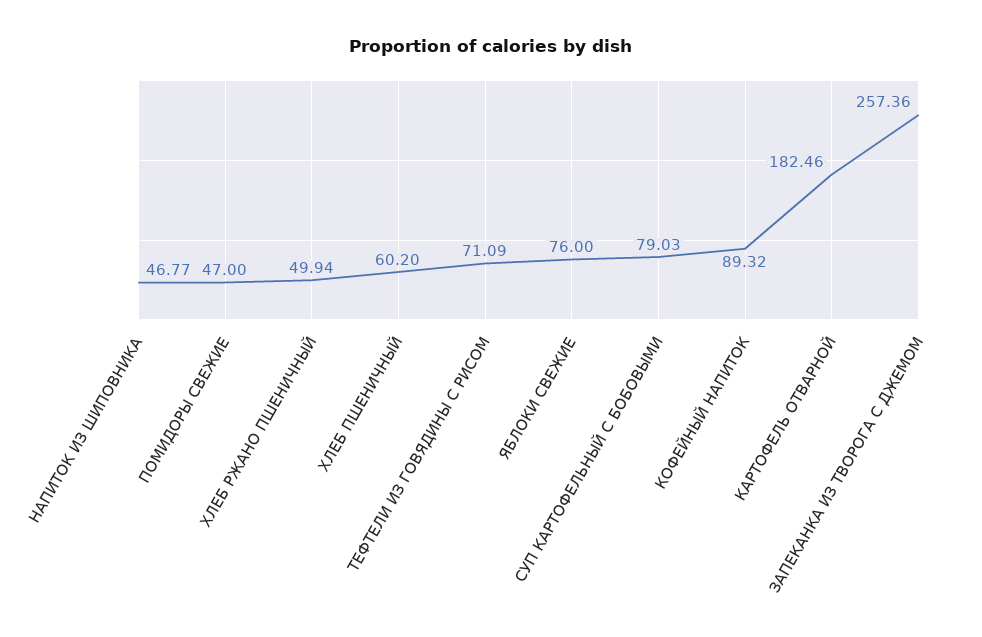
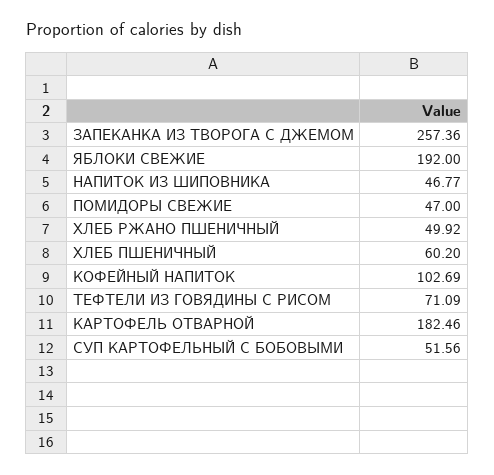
  {
    "НАПИТОК ИЗ ШИПОВНИКА": 46.77,
    "ПОМИДОРЫ СВЕЖИЕ": 47,
-   "ХЛЕБ РЖАНО ПШЕНИЧНЫЙ": 49.94,
+   "ХЛЕБ РЖАНО ПШЕНИЧНЫЙ": 49.92,
    "ХЛЕБ ПШЕНИЧНЫЙ": 60.2,
    "ТЕФТЕЛИ ИЗ ГОВЯДИНЫ С РИСОМ": 71.09,
-   "ЯБЛОКИ СВЕЖИЕ": 76,
+   "ЯБЛОКИ СВЕЖИЕ": 192,
-   "СУП КАРТОФЕЛЬНЫЙ С БОБОВЫМИ": 79.03,
+   "СУП КАРТОФЕЛЬНЫЙ С БОБОВЫМИ": 51.56,
-   "КОФЕЙНЫЙ НАПИТОК": 89.32,
+   "КОФЕЙНЫЙ НАПИТОК": 102.69,
    "КАРТОФЕЛЬ ОТВАРНОЙ": 182.46,
    "ЗАПЕКАНКА ИЗ ТВОРОГА С ДЖЕМОМ": 257.36
  }

